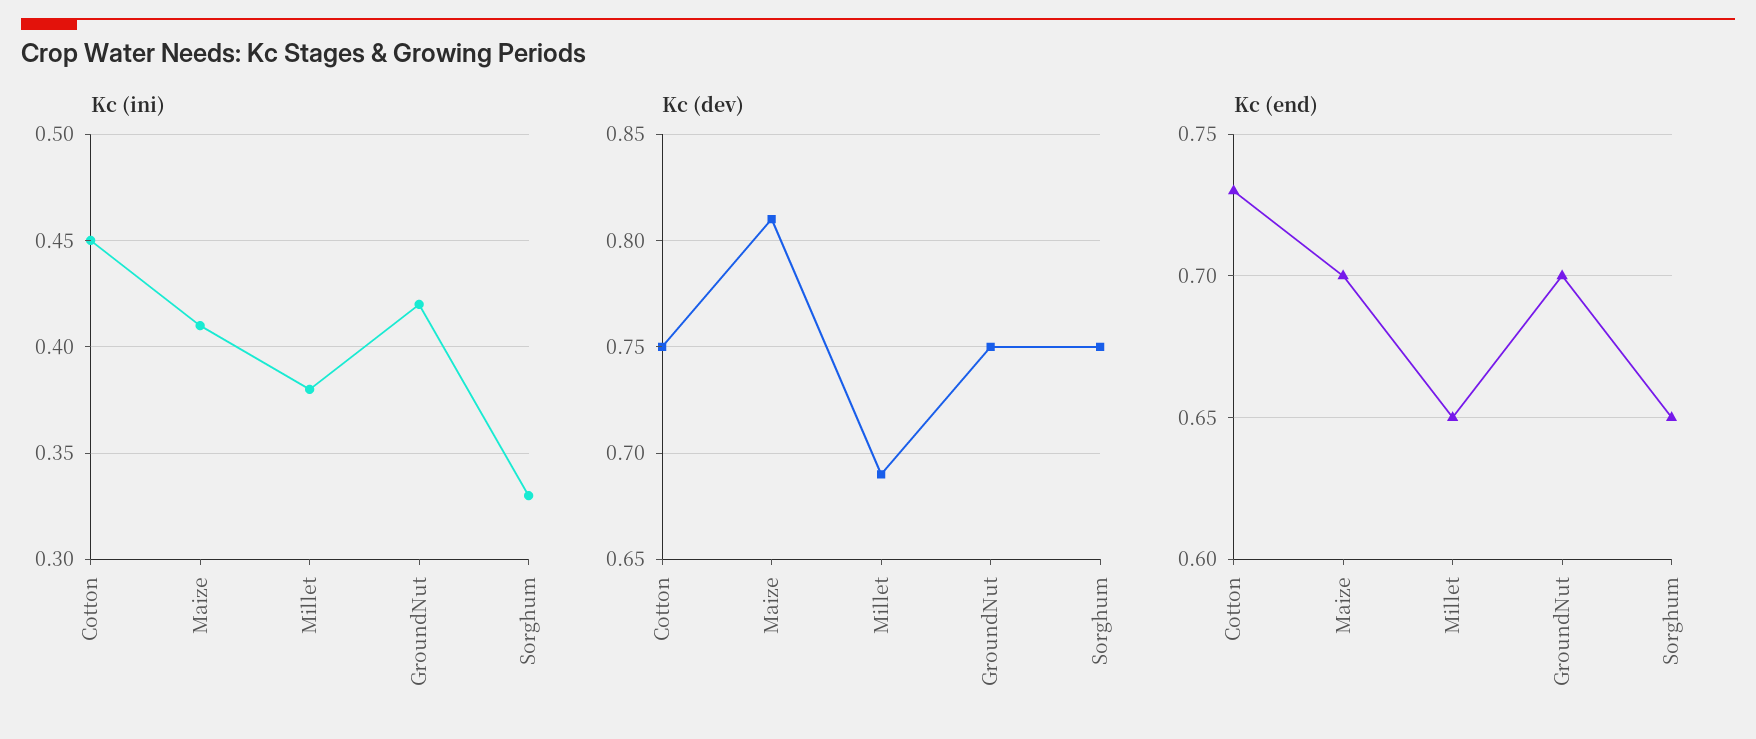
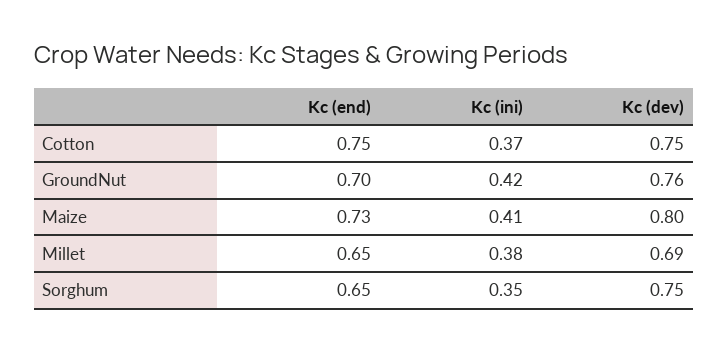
  {
    "Kc (ini)": {
-     "Cotton": 0.45,
+     "Cotton": 0.37,
      "Maize": 0.41,
      "Millet": 0.38,
      "GroundNut": 0.42,
-     "Sorghum": 0.33
+     "Sorghum": 0.35
    },
    "Kc (dev)": {
      "Cotton": 0.75,
-     "Maize": 0.81,
+     "Maize": 0.8,
      "Millet": 0.69,
-     "GroundNut": 0.75,
+     "GroundNut": 0.76,
      "Sorghum": 0.75
    },
    "Kc (end)": {
-     "Cotton": 0.73,
+     "Cotton": 0.75,
-     "Maize": 0.7,
+     "Maize": 0.73,
      "Millet": 0.65,
      "GroundNut": 0.7,
      "Sorghum": 0.65
    }
  }

